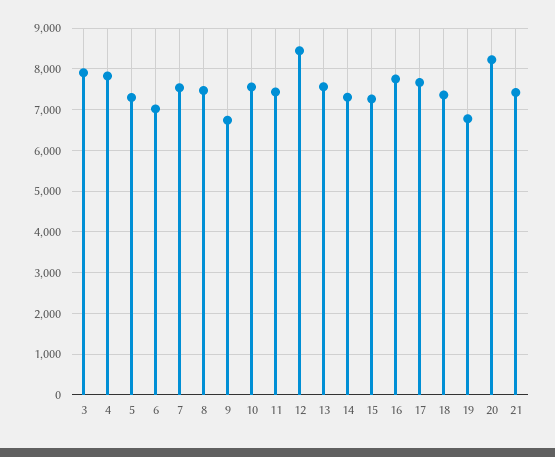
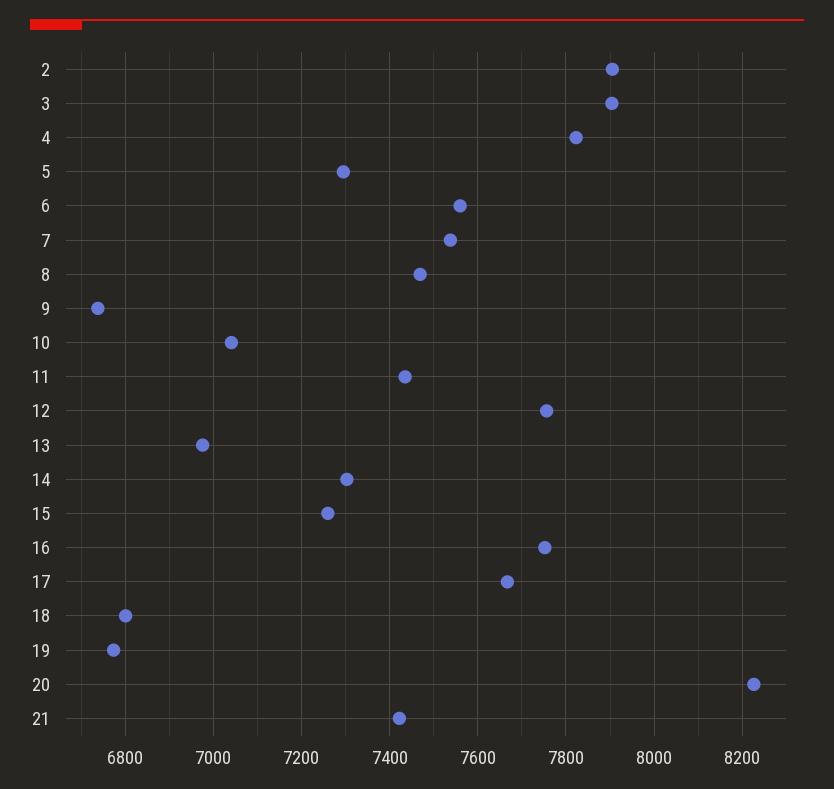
  {
    "3": 7900,
    "4": 7820,
    "5": 7300,
-   "6": 7000,
+   "6": 7560,
    "7": 7540,
    "8": 7460,
    "9": 6740,
-   "10": 7600,
+   "10": 7040,
    "11": 7440,
-   "12": 8400,
+   "12": 7760,
-   "13": 7600,
+   "13": 6980,
    "14": 7300,
    "15": 7260,
    "16": 7760,
    "17": 7660,
-   "18": 7400,
+   "18": 6800,
    "19": 6780,
    "20": 8220,
-   "21": 7420
+   "21": 7420,
+   "2": 7900
  }

